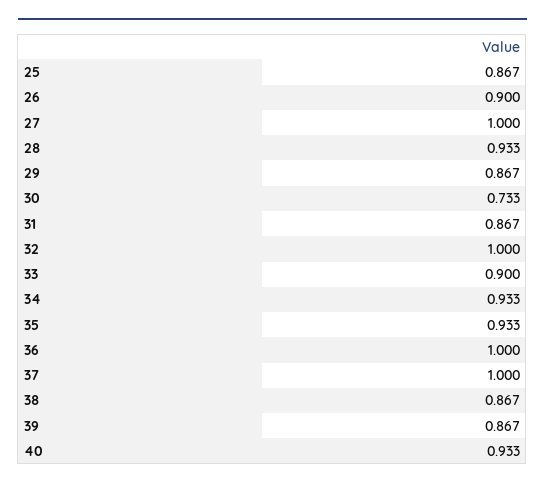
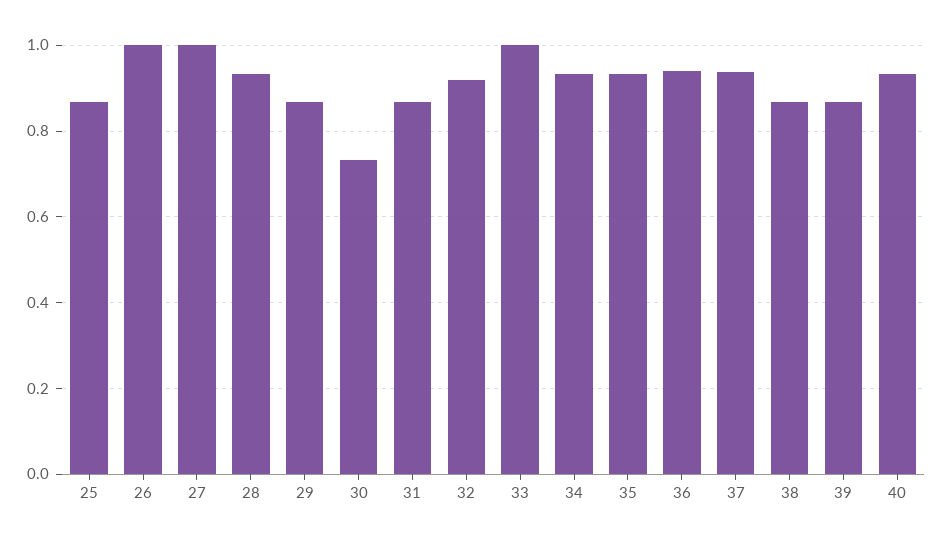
  {
    "25": 0.867,
-   "26": 0.9,
+   "26": 1,
    "27": 1,
    "28": 0.933,
    "29": 0.867,
    "30": 0.733,
    "31": 0.867,
-   "32": 1,
+   "32": 0.92,
-   "33": 0.9,
+   "33": 1,
    "34": 0.933,
    "35": 0.933,
-   "36": 1,
+   "36": 0.94,
-   "37": 1,
+   "37": 0.94,
    "38": 0.867,
    "39": 0.867,
    "40": 0.933
  }

